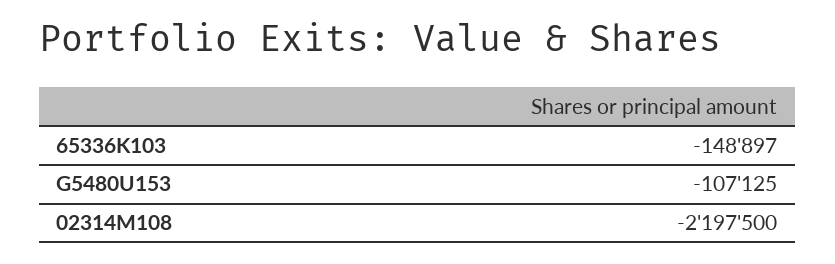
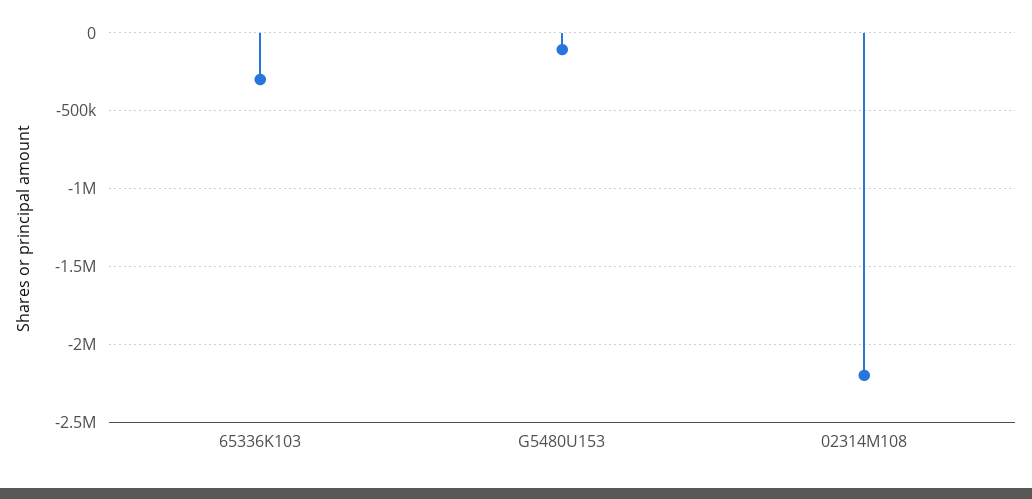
  {
-   "65336K103": -148897,
+   "65336K103": -300000,
    "G5480U153": -107125,
    "02314M108": -2197500
  }

